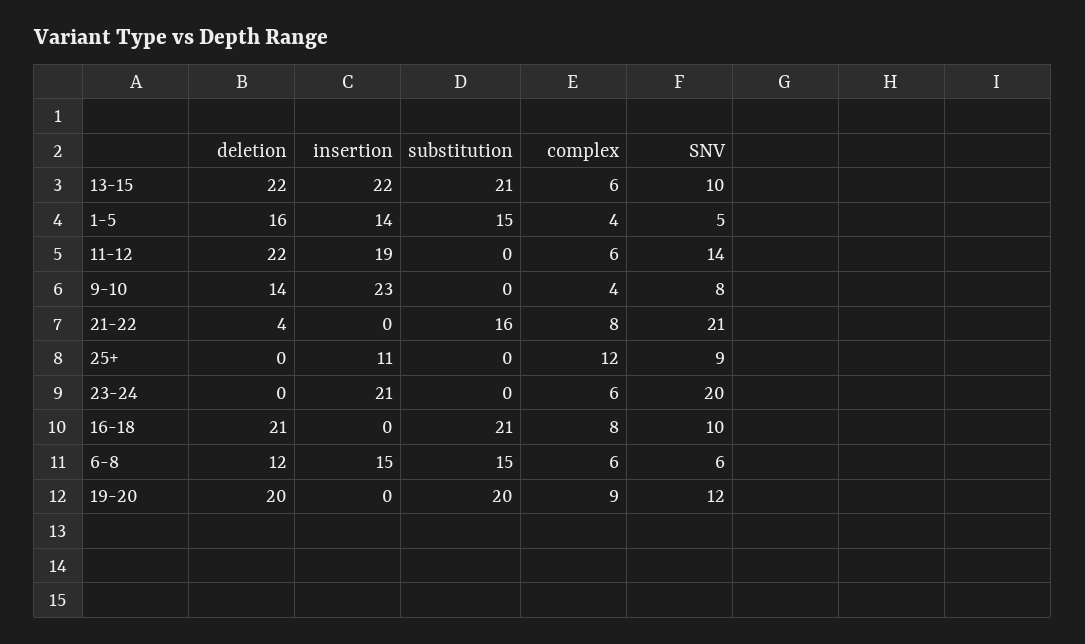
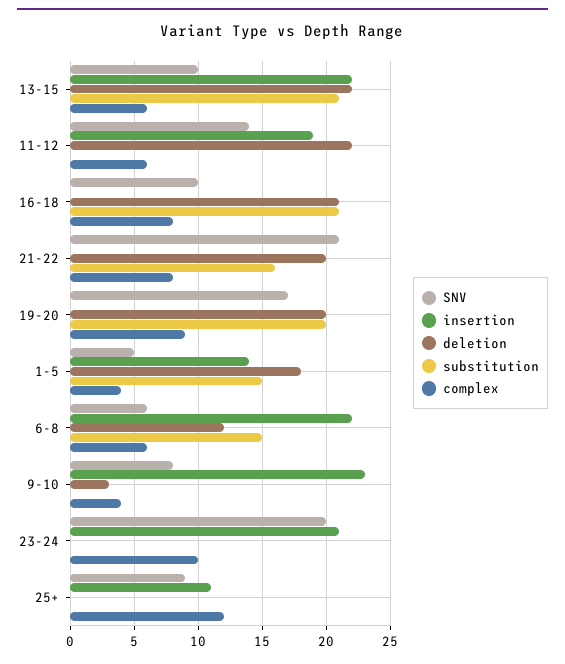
  {
    "deletion": {
      "13-15": 22,
-     "1-5": 16,
+     "1-5": 18,
      "11-12": 22,
-     "9-10": 14,
+     "9-10": 3,
-     "21-22": 4,
+     "21-22": 20,
      "25+": 0,
      "23-24": 0,
      "16-18": 21,
      "6-8": 12,
      "19-20": 20
    },
    "insertion": {
      "13-15": 22,
      "1-5": 14,
      "11-12": 19,
      "9-10": 23,
      "21-22": 0,
      "25+": 11,
      "23-24": 21,
      "16-18": 0,
-     "6-8": 15,
+     "6-8": 22,
      "19-20": 0
    },
    "substitution": {
      "13-15": 21,
      "1-5": 15,
      "11-12": 0,
      "9-10": 0,
      "21-22": 16,
      "25+": 0,
      "23-24": 0,
      "16-18": 21,
      "6-8": 15,
      "19-20": 20
    },
    "complex": {
      "13-15": 6,
      "1-5": 4,
      "11-12": 6,
      "9-10": 4,
      "21-22": 8,
      "25+": 12,
-     "23-24": 6,
+     "23-24": 10,
      "16-18": 8,
      "6-8": 6,
      "19-20": 9
    },
    "SNV": {
      "13-15": 10,
      "1-5": 5,
      "11-12": 14,
      "9-10": 8,
      "21-22": 21,
      "25+": 9,
      "23-24": 20,
      "16-18": 10,
      "6-8": 6,
-     "19-20": 12
+     "19-20": 17
    }
  }

